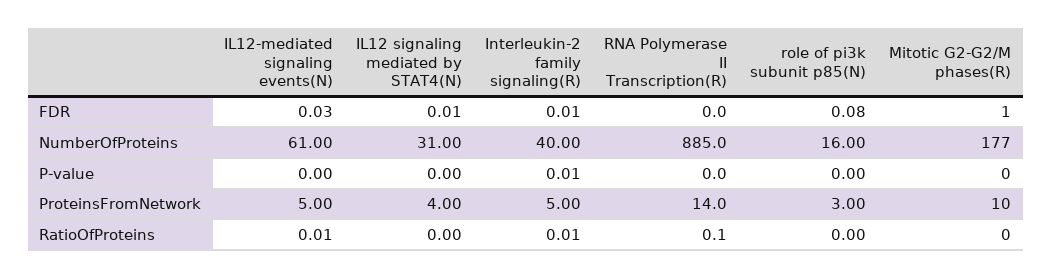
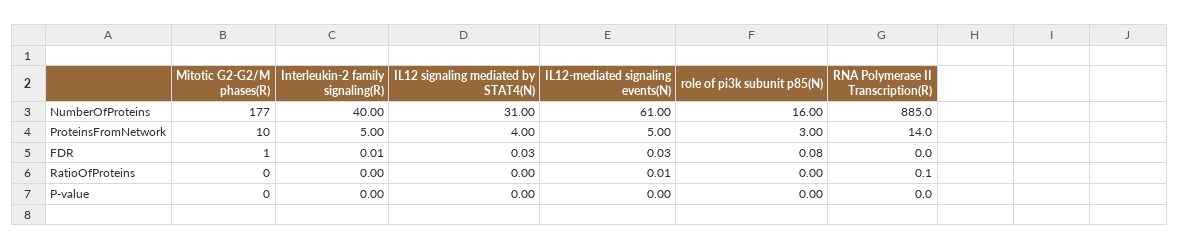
  {
    "IL12-mediated signaling events(N)": {
      "FDR": 0.03,
      "NumberOfProteins": 61,
      "P-value": 0,
      "ProteinsFromNetwork": 5,
      "RatioOfProteins": 0.01
    },
    "IL12 signaling mediated by STAT4(N)": {
-     "FDR": 0.01,
+     "FDR": 0.03,
      "NumberOfProteins": 31,
      "P-value": 0,
      "ProteinsFromNetwork": 4,
      "RatioOfProteins": 0
    },
    "Interleukin-2 family signaling(R)": {
      "FDR": 0.01,
      "NumberOfProteins": 40,
-     "P-value": 0.01,
+     "P-value": 0,
      "ProteinsFromNetwork": 5,
-     "RatioOfProteins": 0.01
+     "RatioOfProteins": 0
    },
    "RNA Polymerase II Transcription(R)": {
      "FDR": 0,
      "NumberOfProteins": 885,
      "P-value": 0,
      "ProteinsFromNetwork": 14,
      "RatioOfProteins": 0.1
    },
    "role of pi3k subunit p85(N)": {
      "FDR": 0.08,
      "NumberOfProteins": 16,
      "P-value": 0,
      "ProteinsFromNetwork": 3,
      "RatioOfProteins": 0
    },
    "Mitotic G2-G2/M phases(R)": {
      "FDR": 1,
      "NumberOfProteins": 177,
      "P-value": 0,
      "ProteinsFromNetwork": 10,
      "RatioOfProteins": 0
    }
  }

